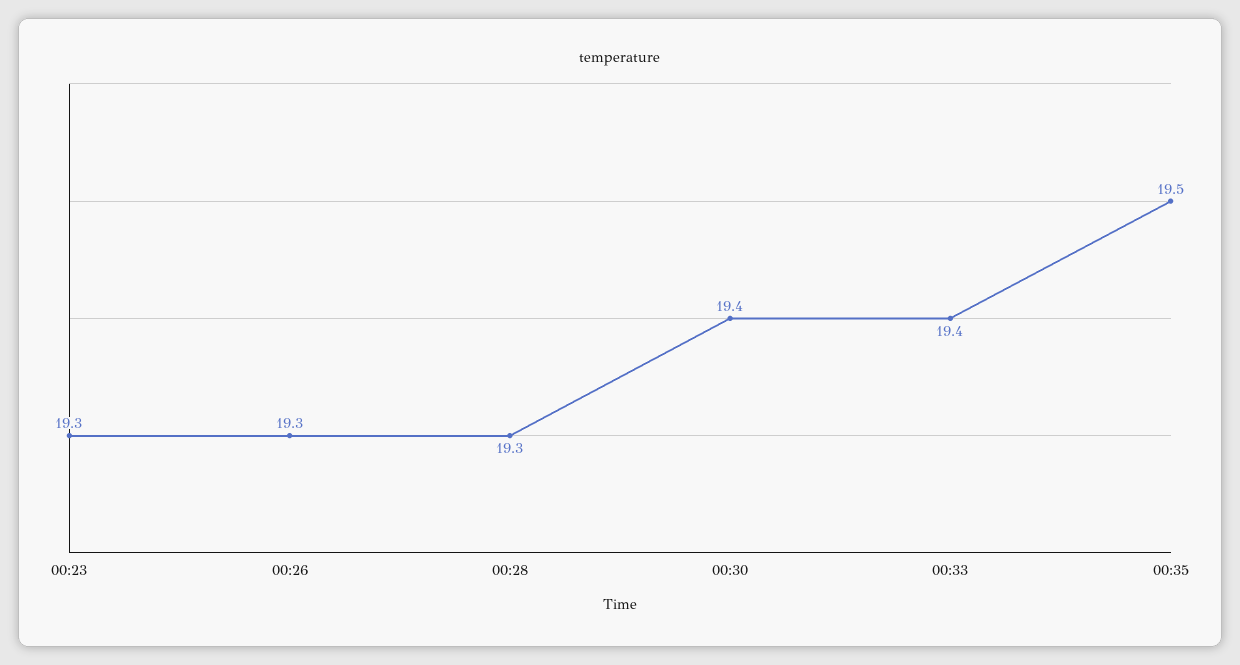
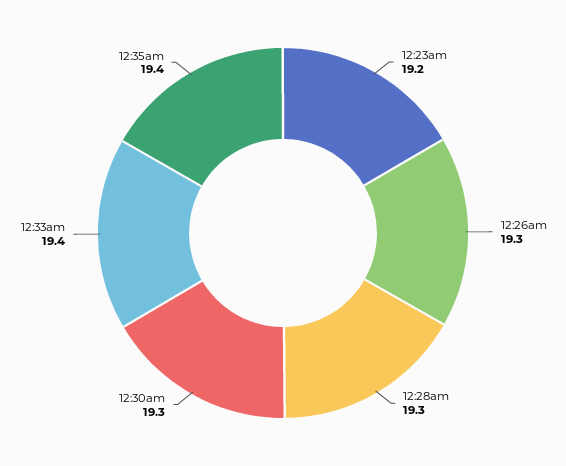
  {
-   "00:23": 19.3,
+   "00:23": 19.2,
    "00:26": 19.3,
    "00:28": 19.3,
-   "00:30": 19.4,
+   "00:30": 19.3,
    "00:33": 19.4,
-   "00:35": 19.5
+   "00:35": 19.4
  }

